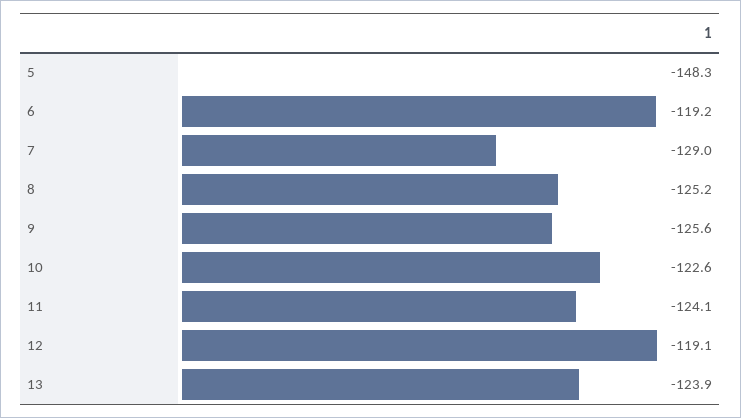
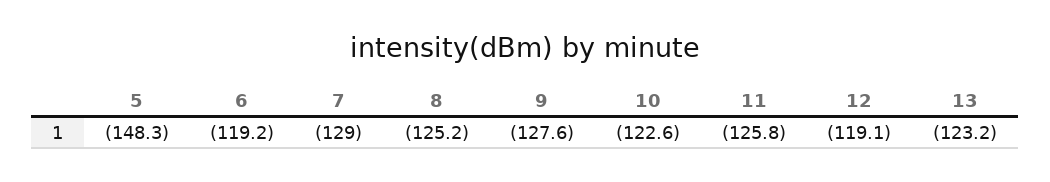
  {
    "5": -148.3,
    "6": -119.2,
    "7": -129,
    "8": -125.2,
-   "9": -125.6,
+   "9": -127.6,
    "10": -122.6,
-   "11": -124.1,
+   "11": -125.8,
    "12": -119.1,
-   "13": -123.9
+   "13": -123.2
  }

